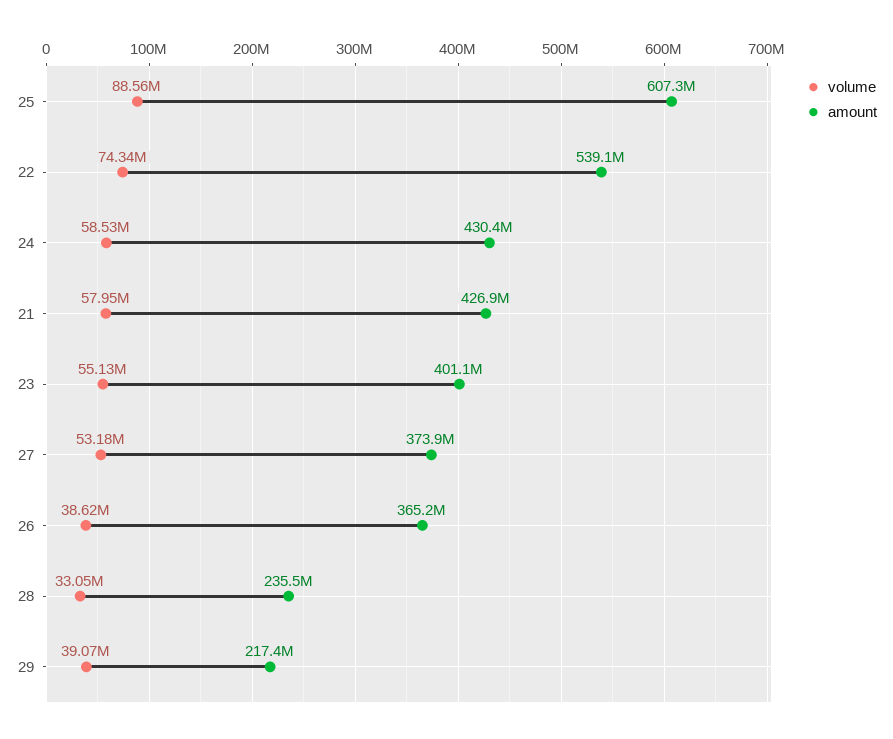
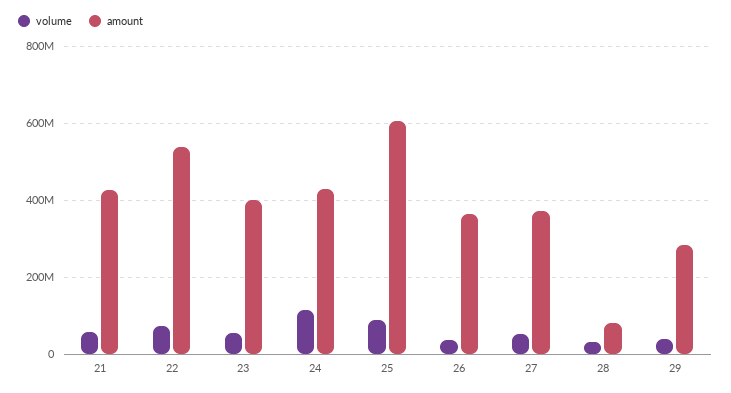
  {
    "volume": {
      "25": 88560000,
      "22": 74340000,
-     "24": 58530000,
+     "24": 120000000,
      "21": 57950000,
      "23": 55130000,
      "27": 53180000,
      "26": 38620000,
      "28": 33050000,
      "29": 39070000
    },
    "amount": {
      "25": 607300000,
      "22": 539100000,
      "24": 430400000,
      "21": 426900000,
      "23": 401100000,
      "27": 373900000,
      "26": 365200000,
-     "28": 235500000,
+     "28": 80000000,
-     "29": 217400000
+     "29": 280000000
    }
  }

